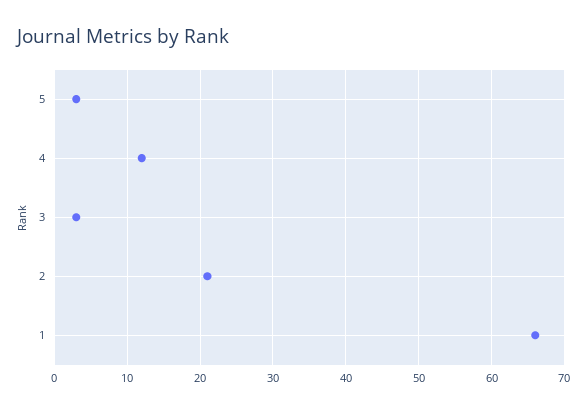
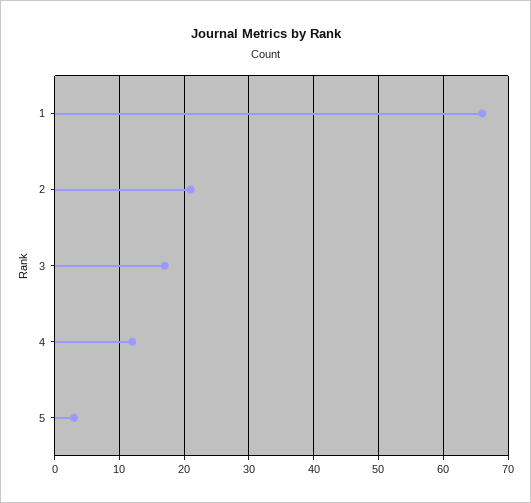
  {
    "5": 3,
    "4": 12,
-   "3": 3,
+   "3": 17,
    "2": 21,
    "1": 66
  }

